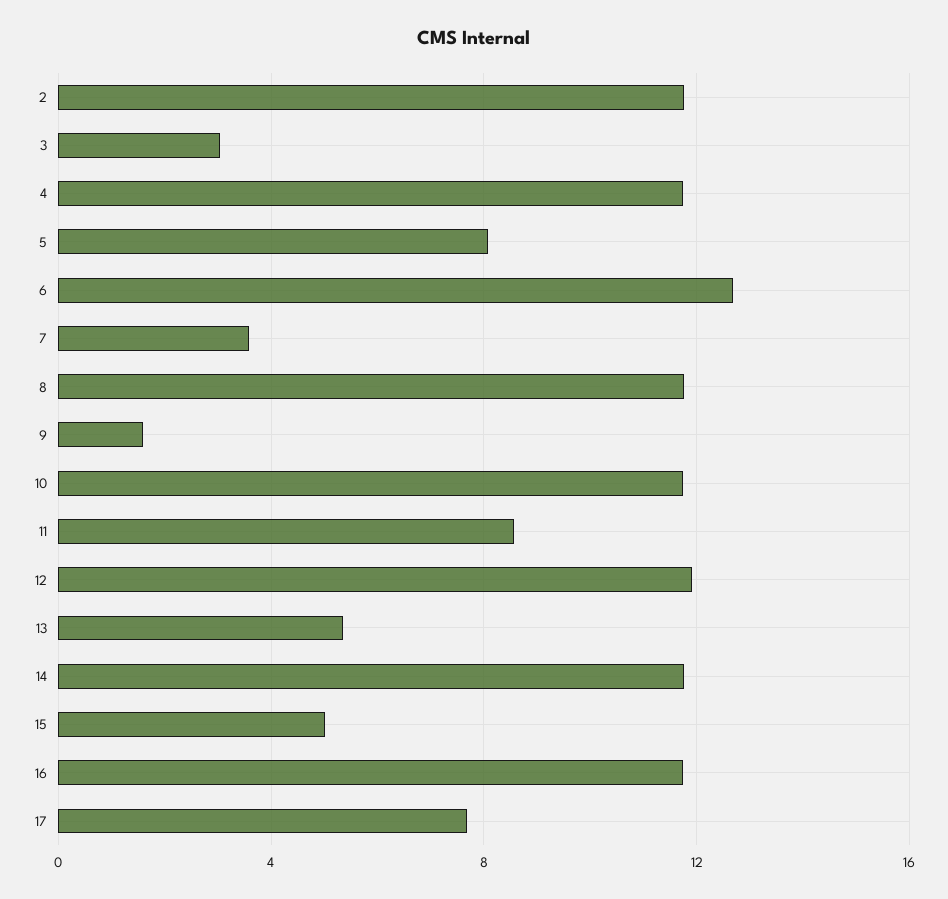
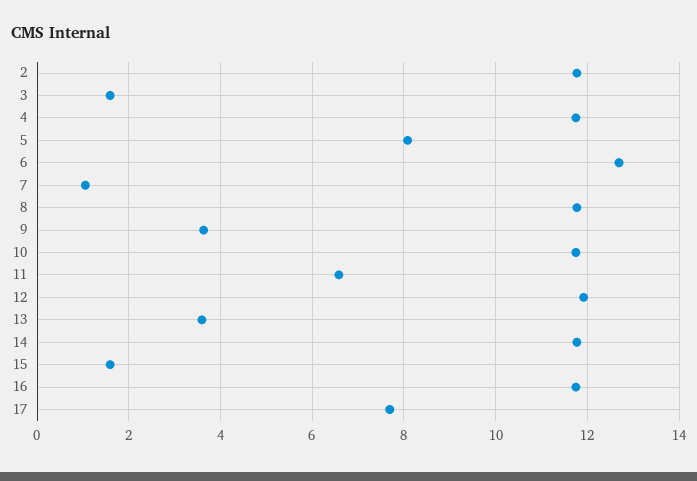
  {
    "2": 11.8,
-   "3": 3,
+   "3": 1.6,
    "4": 11.8,
    "5": 8,
    "6": 12.6,
-   "7": 3.5,
+   "7": 1,
    "8": 11.8,
-   "9": 1.5,
+   "9": 3.6,
    "10": 11.8,
-   "11": 8.5,
+   "11": 6.6,
    "12": 12,
-   "13": 5.5,
+   "13": 3.6,
    "14": 11.8,
-   "15": 5,
+   "15": 1.6,
    "16": 11.8,
    "17": 7.6
  }

